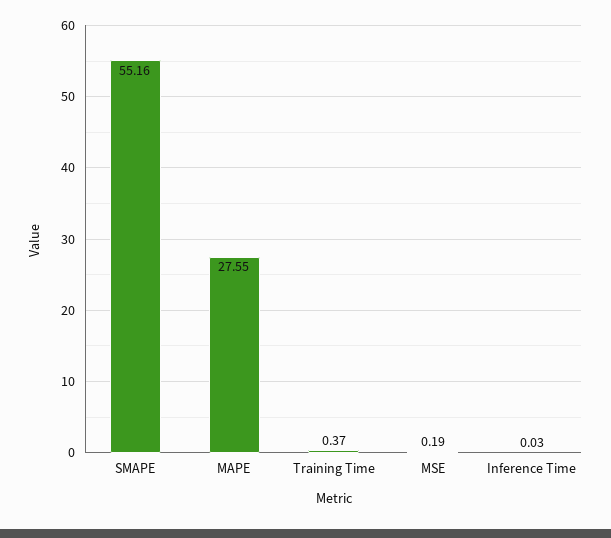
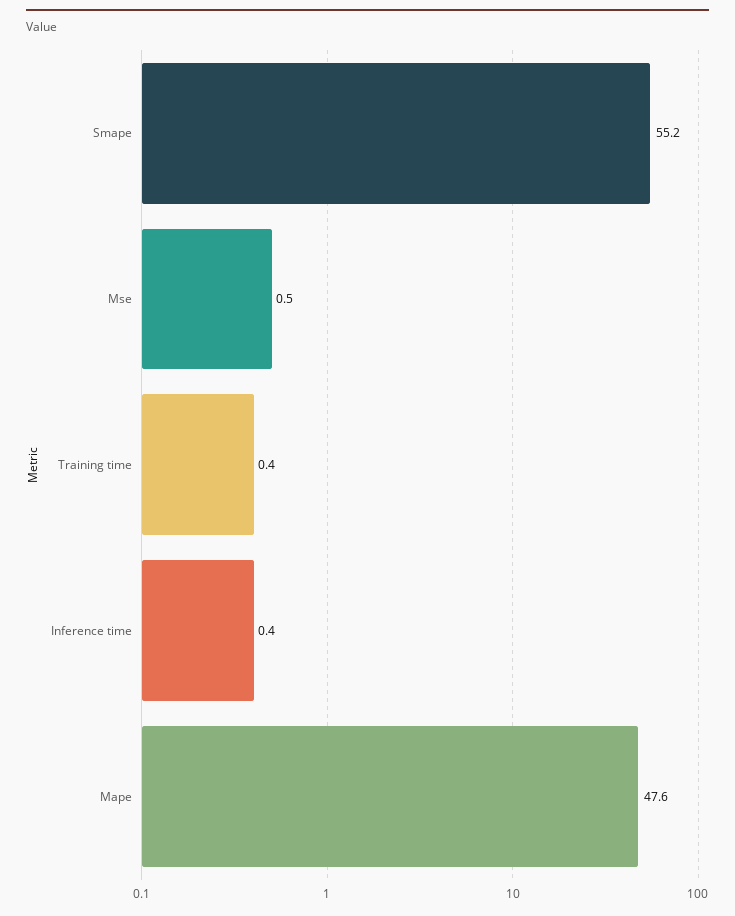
  {
    "SMAPE": 55.16,
-   "MAPE": 27.55,
+   "MAPE": 47.6,
    "Training Time": 0.37,
-   "MSE": 0.19,
+   "MSE": 0.5,
-   "Inference Time": 0.03
+   "Inference Time": 0.4
  }

